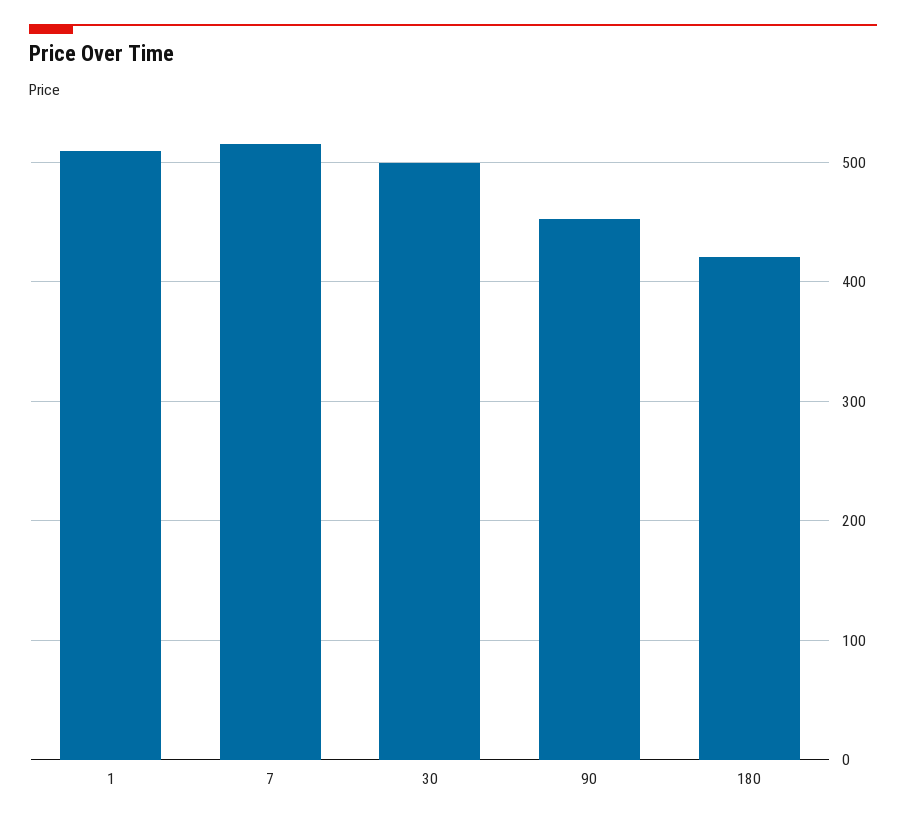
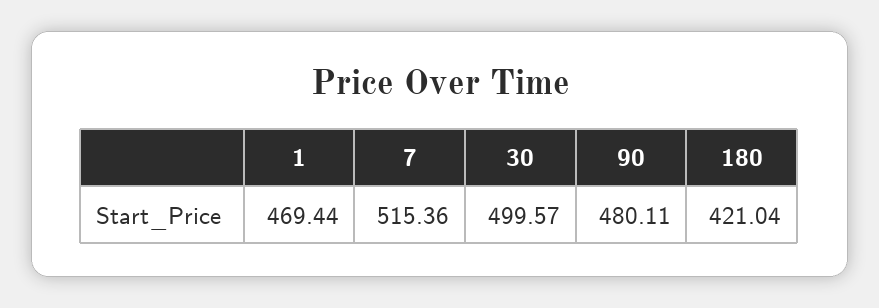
  {
-   "1": 510,
+   "1": 469.44,
    "7": 515.36,
    "30": 499.57,
-   "90": 450,
+   "90": 480.11,
    "180": 421.04
  }

